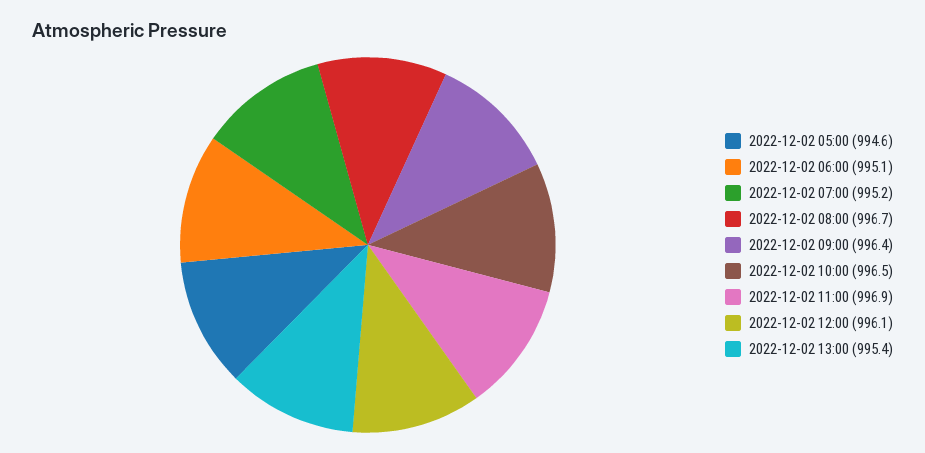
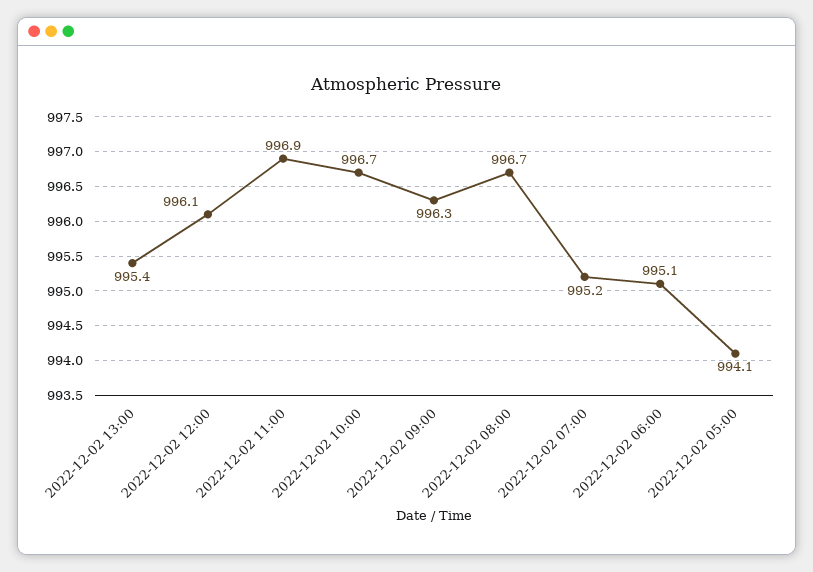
  {
-   "2022-12-02 05:00": 994.6,
+   "2022-12-02 05:00": 994.1,
    "2022-12-02 06:00": 995.1,
    "2022-12-02 07:00": 995.2,
    "2022-12-02 08:00": 996.7,
-   "2022-12-02 09:00": 996.4,
+   "2022-12-02 09:00": 996.3,
-   "2022-12-02 10:00": 996.5,
+   "2022-12-02 10:00": 996.7,
    "2022-12-02 11:00": 996.9,
    "2022-12-02 12:00": 996.1,
    "2022-12-02 13:00": 995.4
  }

